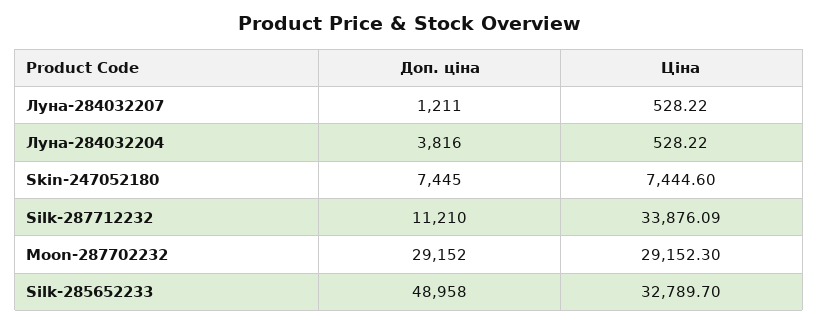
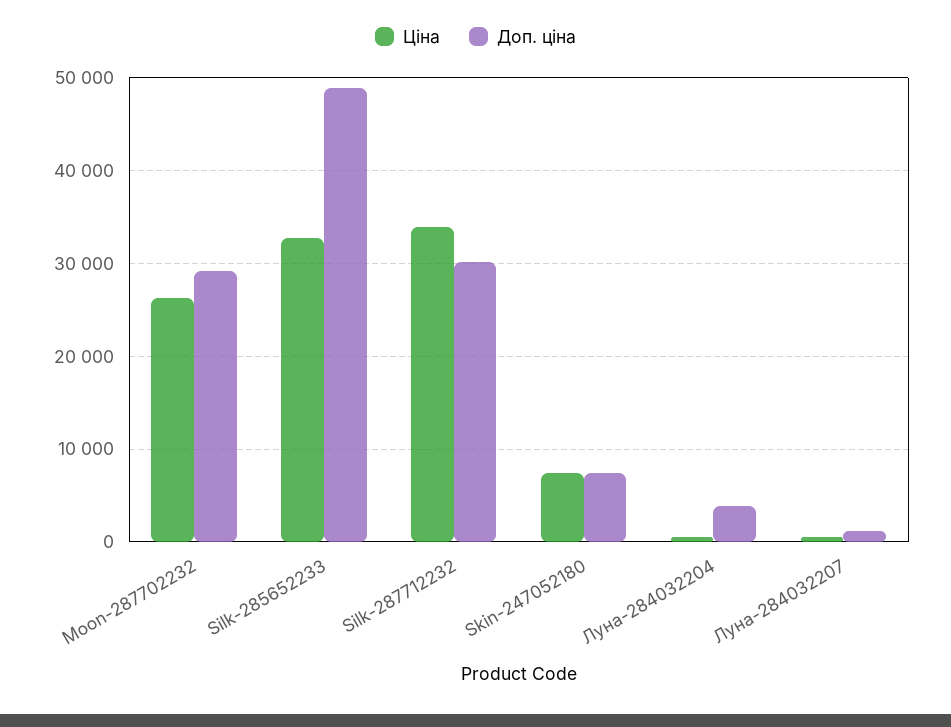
  {
    "Доп. ціна": {
      "Луна-284032207": 1211,
      "Луна-284032204": 3816,
      "Skin-247052180": 7445,
-     "Silk-287712232": 11210,
+     "Silk-287712232": 30000,
      "Moon-287702232": 29152,
      "Silk-285652233": 48958
    },
    "Ціна": {
      "Луна-284032207": 528.22,
      "Луна-284032204": 528.22,
      "Skin-247052180": 7444.6,
      "Silk-287712232": 33876.09,
-     "Moon-287702232": 29152.3,
+     "Moon-287702232": 26000,
      "Silk-285652233": 32789.7
    }
  }

